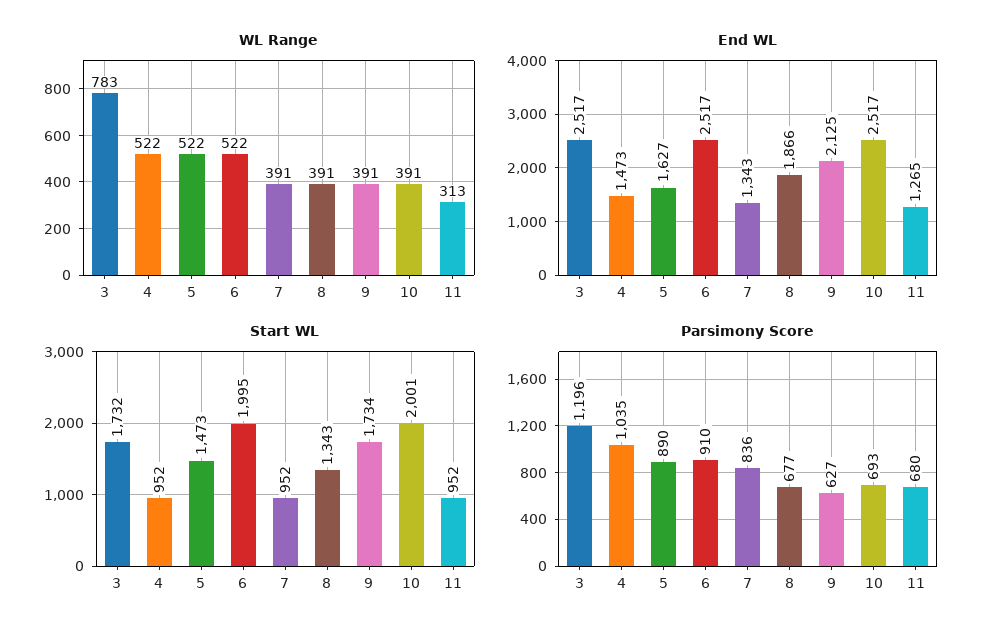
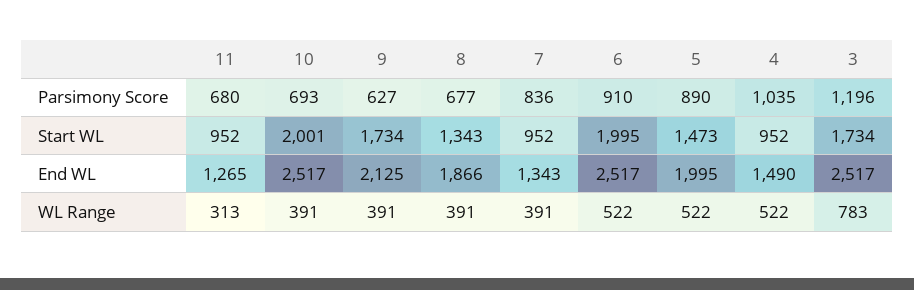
  {
    "WL Range": {
      "3": 783,
      "4": 522,
      "5": 522,
      "6": 522,
      "7": 391,
      "8": 391,
      "9": 391,
      "10": 391,
      "11": 313
    },
    "End WL": {
      "3": 2517,
-     "4": 1473,
+     "4": 1490,
-     "5": 1627,
+     "5": 1995,
      "6": 2517,
      "7": 1343,
      "8": 1866,
      "9": 2125,
      "10": 2517,
      "11": 1265
    },
    "Start WL": {
-     "3": 1732,
+     "3": 1734,
      "4": 952,
      "5": 1473,
      "6": 1995,
      "7": 952,
      "8": 1343,
      "9": 1734,
      "10": 2001,
      "11": 952
    },
    "Parsimony Score": {
      "3": 1196,
      "4": 1035,
      "5": 890,
      "6": 910,
      "7": 836,
      "8": 677,
      "9": 627,
      "10": 693,
      "11": 680
    }
  }

